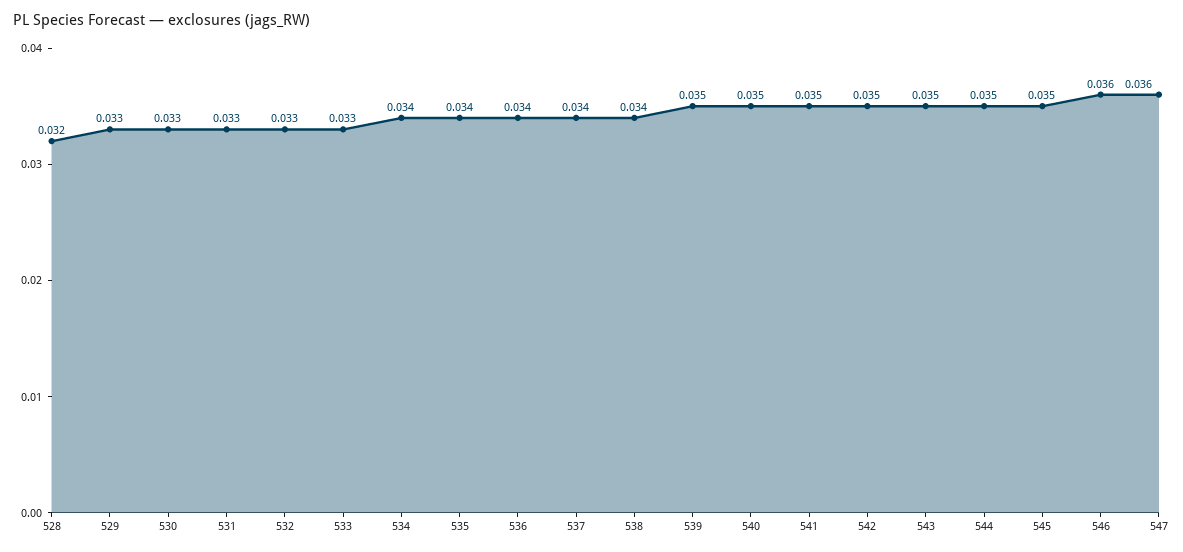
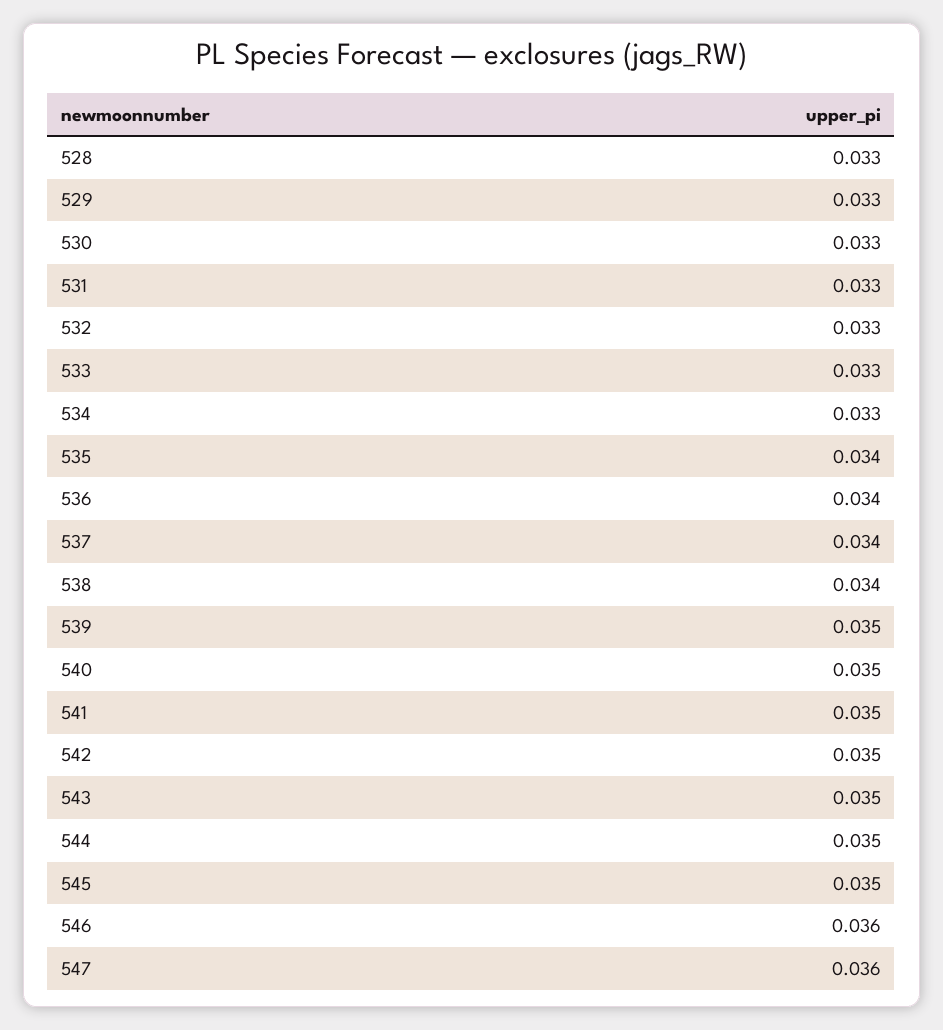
  {
-   "528": 0.032,
+   "528": 0.033,
    "529": 0.033,
    "530": 0.033,
    "531": 0.033,
    "532": 0.033,
    "533": 0.033,
-   "534": 0.034,
+   "534": 0.033,
    "535": 0.034,
    "536": 0.034,
    "537": 0.034,
    "538": 0.034,
    "539": 0.035,
    "540": 0.035,
    "541": 0.035,
    "542": 0.035,
    "543": 0.035,
    "544": 0.035,
    "545": 0.035,
    "546": 0.036,
    "547": 0.036
  }

